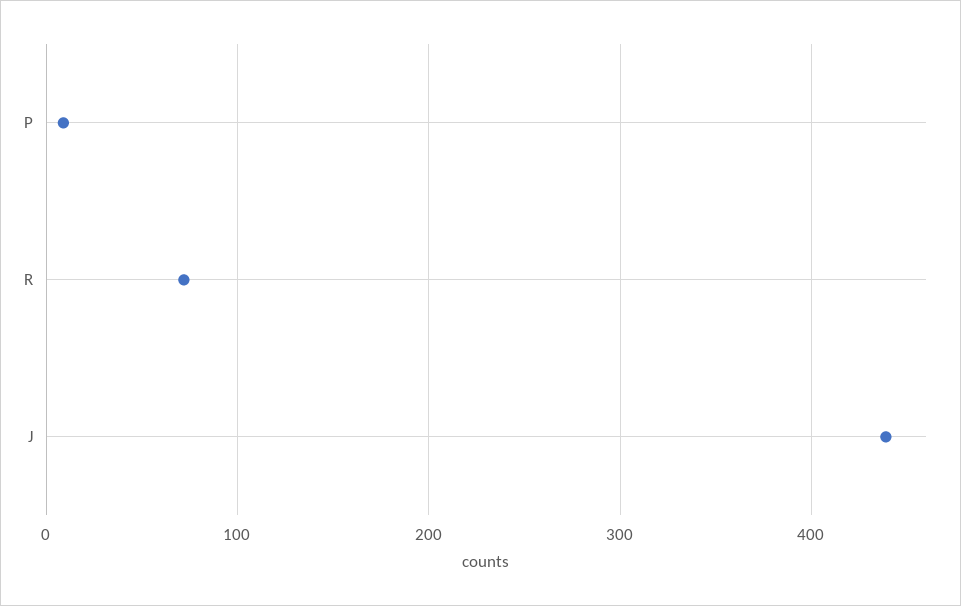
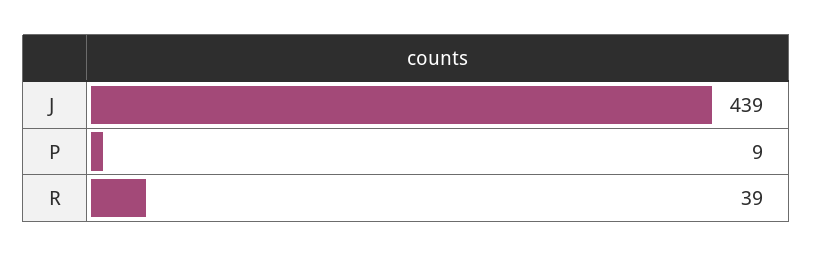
  {
    "P": 9,
-   "R": 70,
+   "R": 39,
    "J": 439
  }

